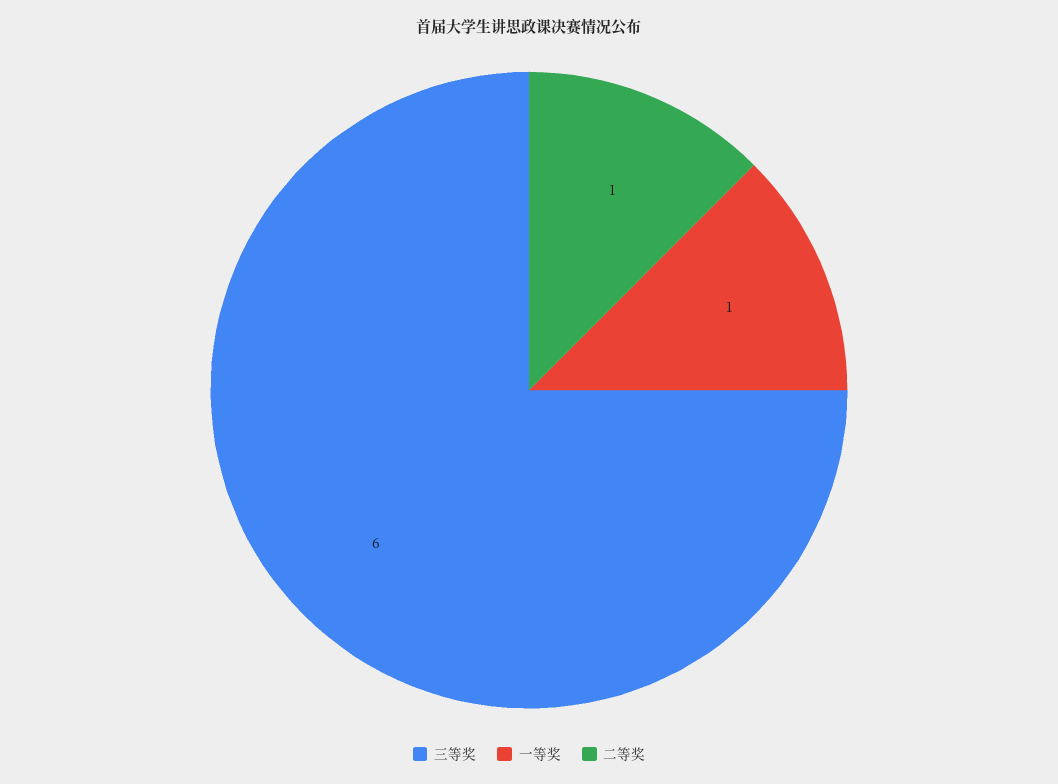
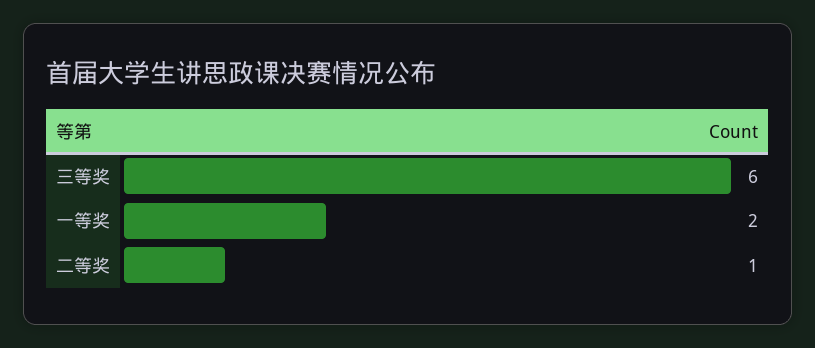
  {
    "三等奖": 6,
-   "一等奖": 1,
+   "一等奖": 2,
    "二等奖": 1
  }

